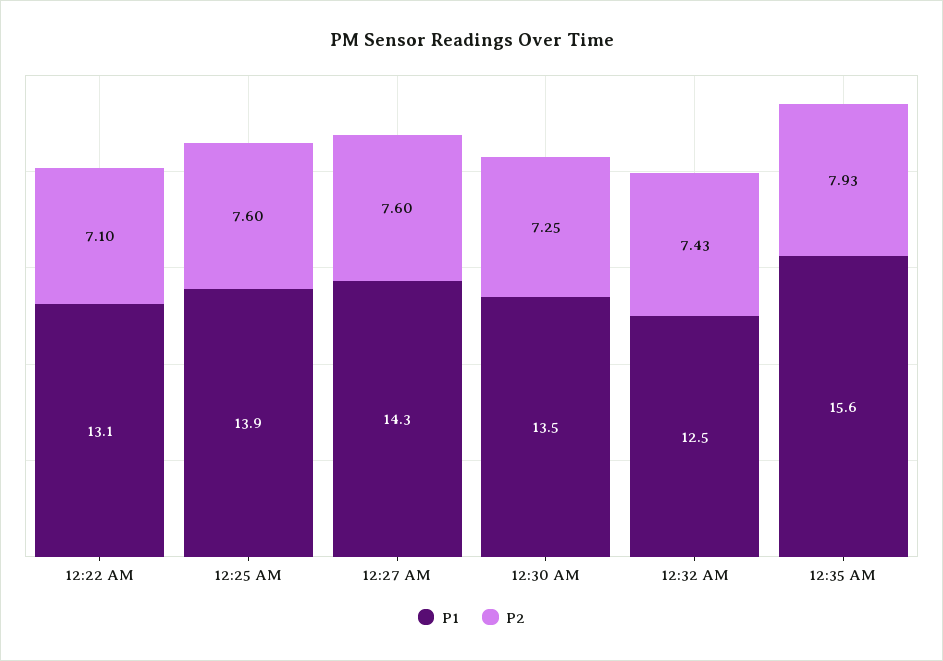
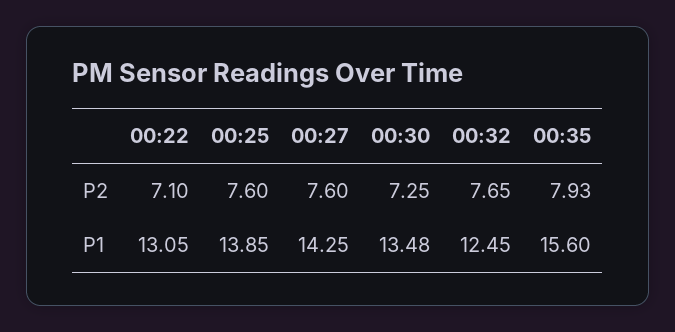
  {
    "P1": {
      "12:22 AM": 13.05,
      "12:25 AM": 13.85,
      "12:27 AM": 14.25,
      "12:30 AM": 13.48,
      "12:32 AM": 12.45,
      "12:35 AM": 15.6
    },
    "P2": {
      "12:22 AM": 7.1,
      "12:25 AM": 7.6,
      "12:27 AM": 7.6,
      "12:30 AM": 7.25,
-     "12:32 AM": 7.43,
+     "12:32 AM": 7.65,
      "12:35 AM": 7.93
    }
  }

